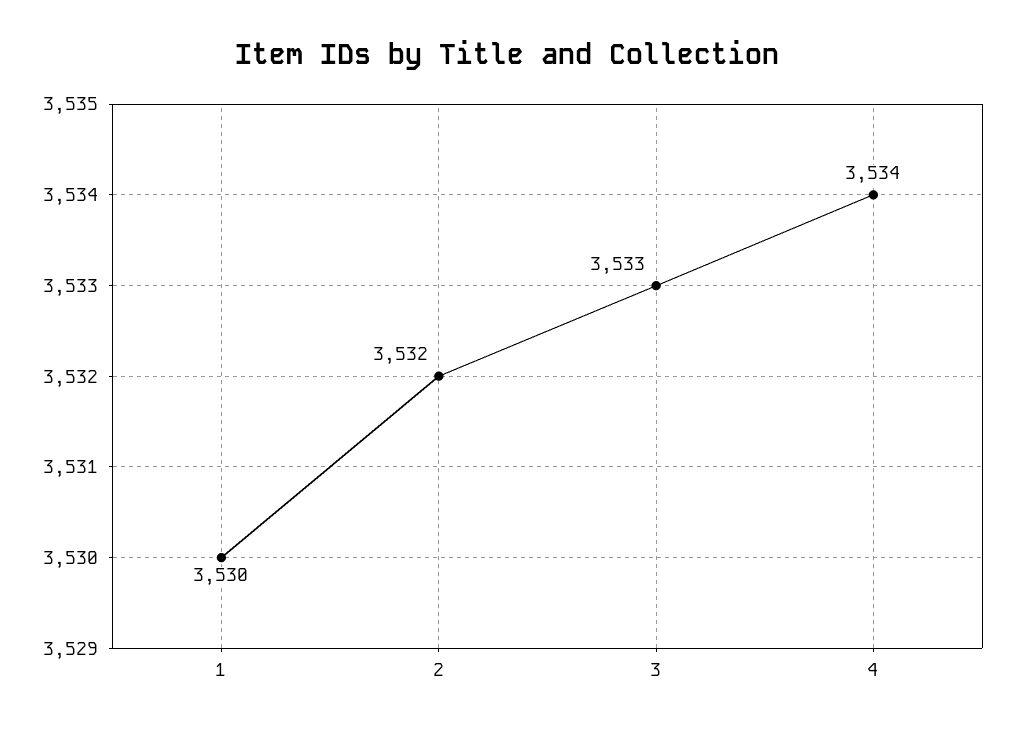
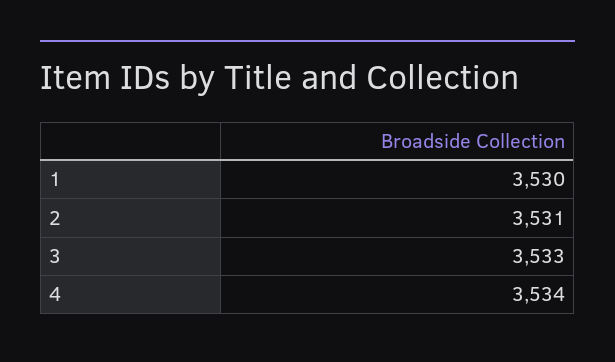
  {
    "1": 3530,
-   "2": 3532,
+   "2": 3531,
    "3": 3533,
    "4": 3534
  }

